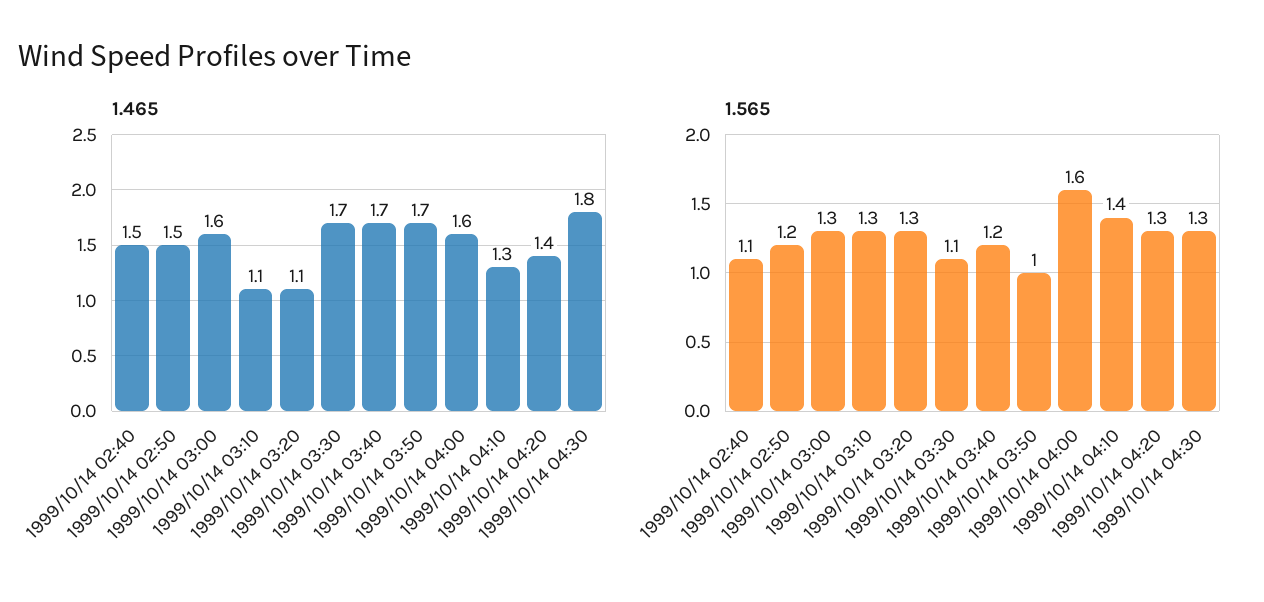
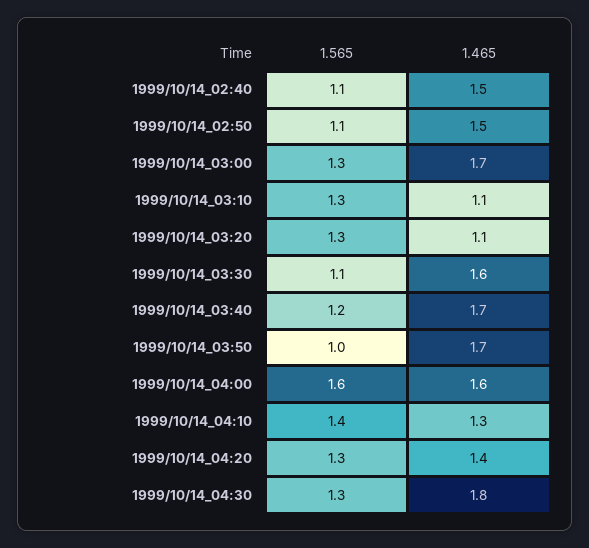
  {
    "1.465": {
      "1999/10/14 02:40": 1.5,
      "1999/10/14 02:50": 1.5,
-     "1999/10/14 03:00": 1.6,
+     "1999/10/14 03:00": 1.7,
      "1999/10/14 03:10": 1.1,
      "1999/10/14 03:20": 1.1,
-     "1999/10/14 03:30": 1.7,
+     "1999/10/14 03:30": 1.6,
      "1999/10/14 03:40": 1.7,
      "1999/10/14 03:50": 1.7,
      "1999/10/14 04:00": 1.6,
      "1999/10/14 04:10": 1.3,
      "1999/10/14 04:20": 1.4,
      "1999/10/14 04:30": 1.8
    },
    "1.565": {
      "1999/10/14 02:40": 1.1,
-     "1999/10/14 02:50": 1.2,
+     "1999/10/14 02:50": 1.1,
      "1999/10/14 03:00": 1.3,
      "1999/10/14 03:10": 1.3,
      "1999/10/14 03:20": 1.3,
      "1999/10/14 03:30": 1.1,
      "1999/10/14 03:40": 1.2,
      "1999/10/14 03:50": 1,
      "1999/10/14 04:00": 1.6,
      "1999/10/14 04:10": 1.4,
      "1999/10/14 04:20": 1.3,
      "1999/10/14 04:30": 1.3
    }
  }

